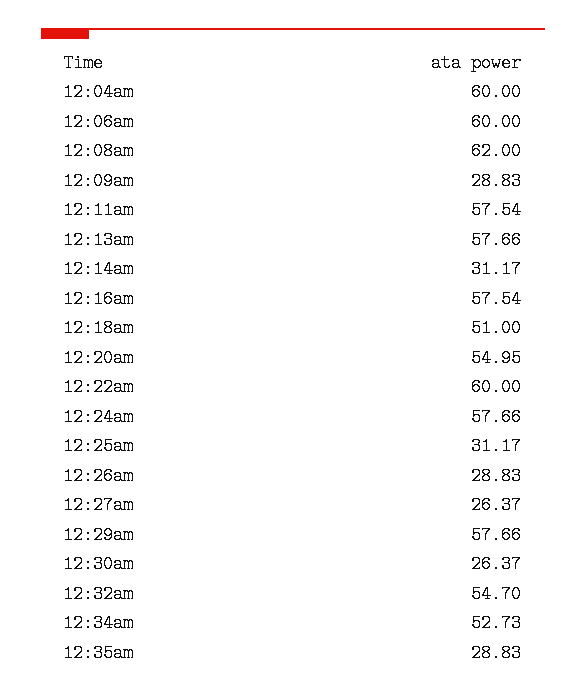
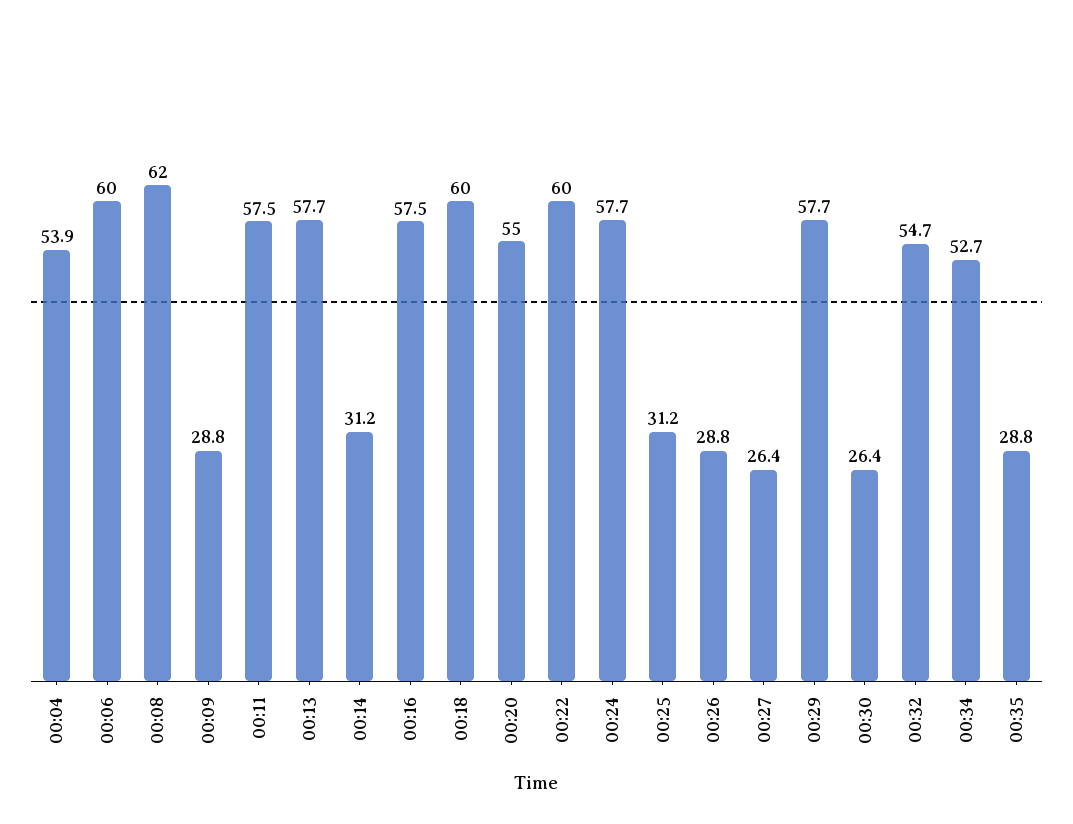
  {
-   "12:04am": 60,
+   "12:04am": 53.9,
    "12:06am": 60,
    "12:08am": 62,
    "12:09am": 28.83,
    "12:11am": 57.54,
    "12:13am": 57.66,
    "12:14am": 31.17,
    "12:16am": 57.54,
-   "12:18am": 51,
+   "12:18am": 60,
    "12:20am": 54.95,
    "12:22am": 60,
    "12:24am": 57.66,
    "12:25am": 31.17,
    "12:26am": 28.83,
    "12:27am": 26.37,
    "12:29am": 57.66,
    "12:30am": 26.37,
    "12:32am": 54.7,
    "12:34am": 52.73,
    "12:35am": 28.83
  }

